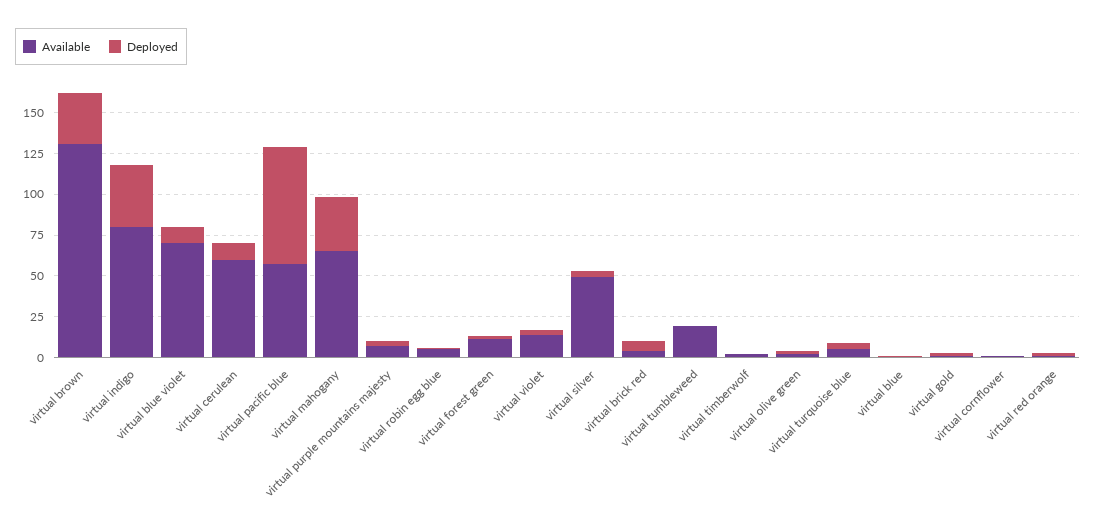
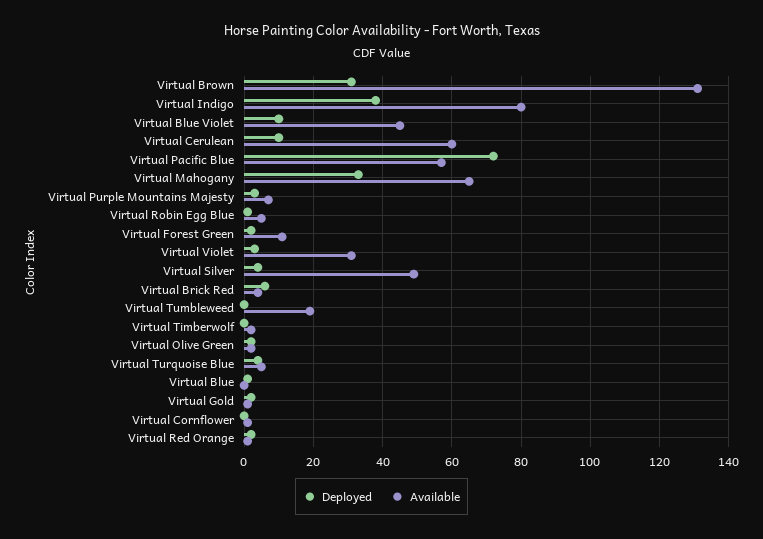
  {
    "Available": {
      "virtual brown": 130,
      "virtual indigo": 80,
-     "virtual blue violet": 70,
+     "virtual blue violet": 45,
      "virtual cerulean": 60,
      "virtual pacific blue": 55,
      "virtual mahogany": 65,
      "virtual purple mountains majesty": 5,
      "virtual robin egg blue": 5,
      "virtual forest green": 10,
-     "virtual violet": 15,
+     "virtual violet": 30,
      "virtual silver": 50,
      "virtual brick red": 5,
      "virtual tumbleweed": 20,
      "virtual timberwolf": 0,
      "virtual olive green": 0,
      "virtual turquoise blue": 5,
      "virtual blue": 0,
      "virtual gold": 0,
      "virtual cornflower": 0,
      "virtual red orange": 0
    },
    "Deployed": {
      "virtual brown": 30,
      "virtual indigo": 40,
      "virtual blue violet": 10,
      "virtual cerulean": 10,
      "virtual pacific blue": 70,
      "virtual mahogany": 35,
      "virtual purple mountains majesty": 5,
      "virtual robin egg blue": 0,
      "virtual forest green": 0,
      "virtual violet": 5,
      "virtual silver": 5,
      "virtual brick red": 5,
      "virtual tumbleweed": 0,
      "virtual timberwolf": 0,
      "virtual olive green": 0,
      "virtual turquoise blue": 5,
      "virtual blue": 0,
      "virtual gold": 0,
      "virtual cornflower": 0,
      "virtual red orange": 0
    }
  }

